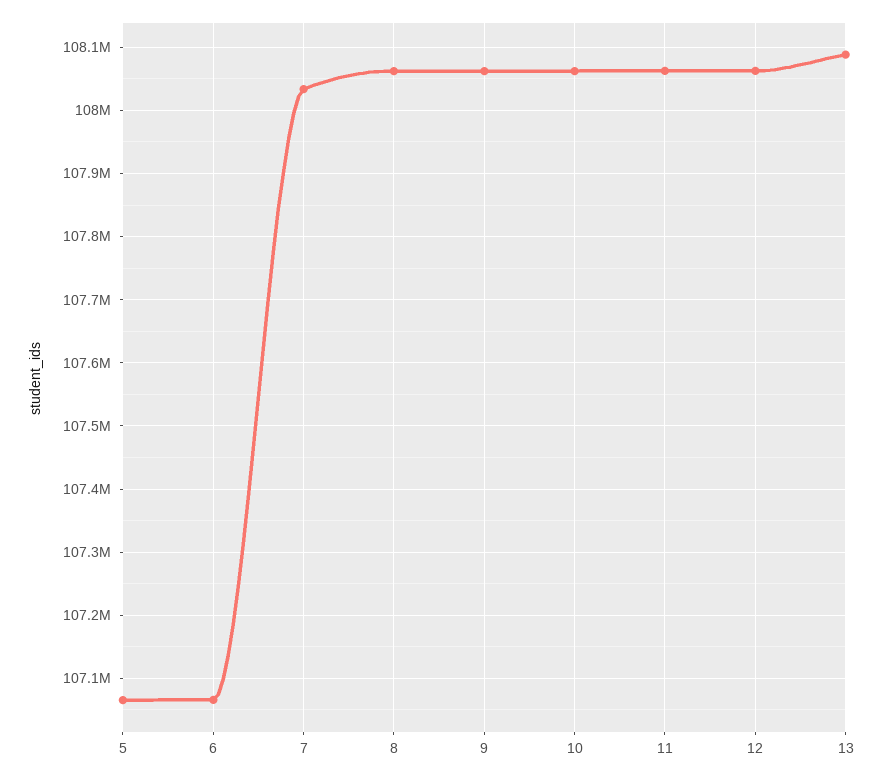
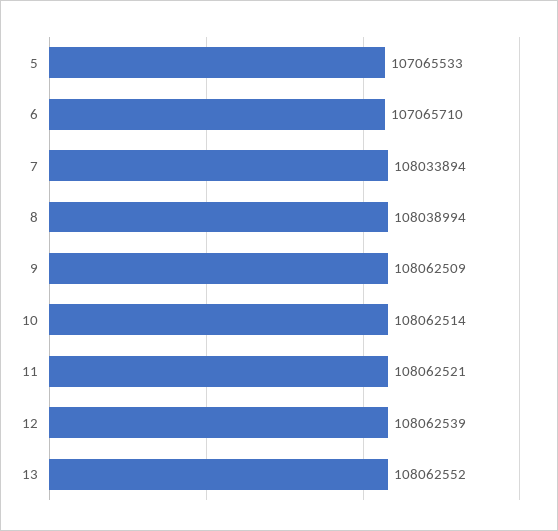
  {
    "5": 107065533,
    "6": 107065710,
    "7": 108033894,
-   "8": 108060000,
+   "8": 108038994,
    "9": 108062509,
    "10": 108062514,
    "11": 108062521,
    "12": 108062539,
-   "13": 108090000
+   "13": 108062552
  }

